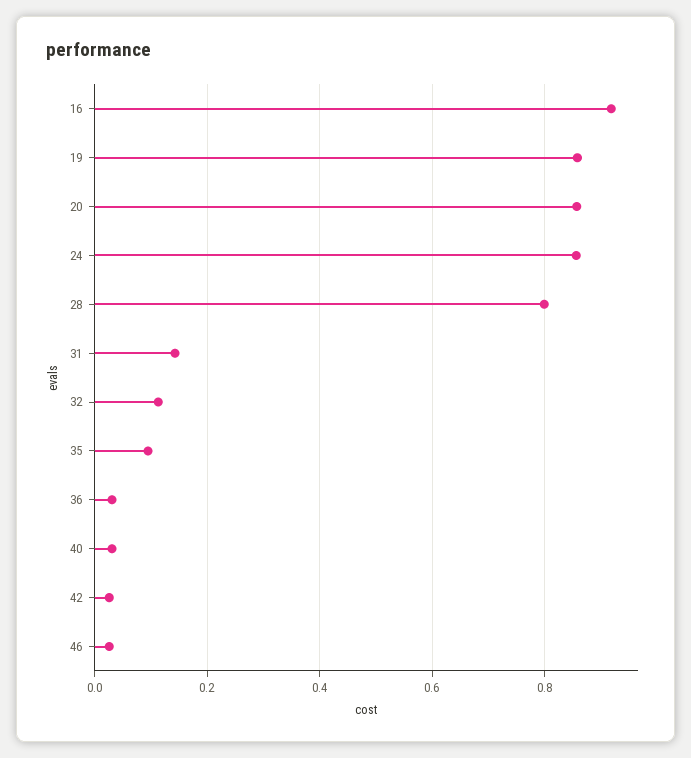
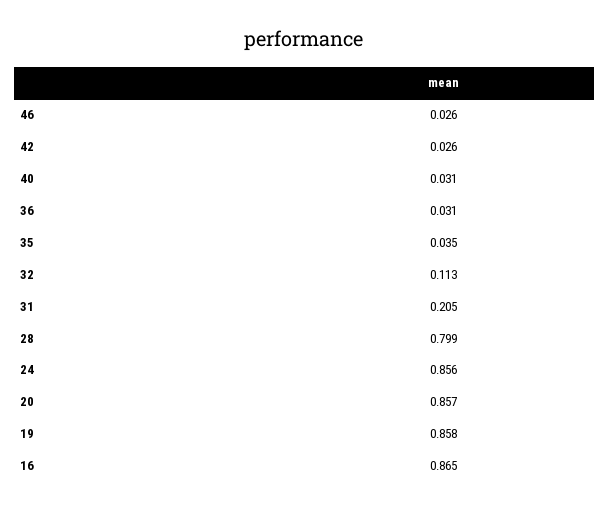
  {
-   "16": 0.92,
+   "16": 0.865,
    "19": 0.858,
    "20": 0.857,
    "24": 0.856,
    "28": 0.799,
-   "31": 0.14,
+   "31": 0.205,
    "32": 0.113,
-   "35": 0.1,
+   "35": 0.035,
    "36": 0.031,
    "40": 0.031,
    "42": 0.026,
    "46": 0.026
  }

